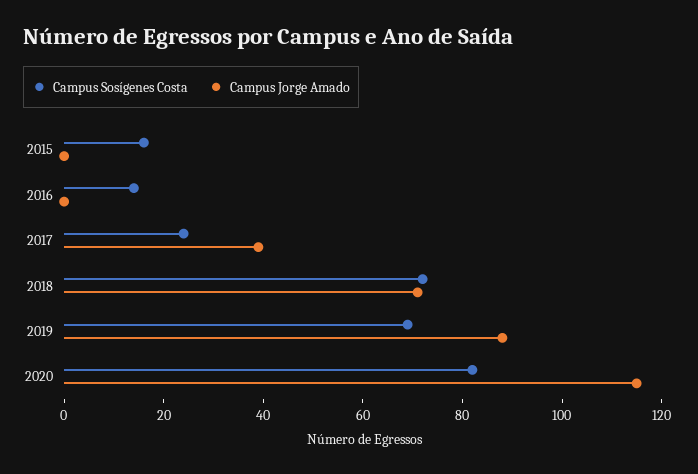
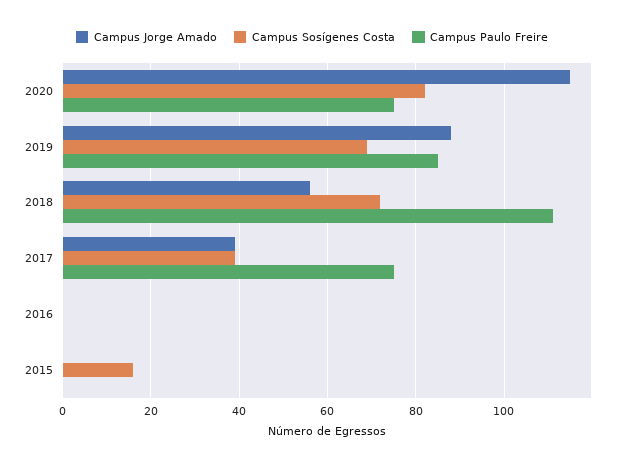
  {
    "Campus Sosígenes Costa": {
      "2015": 15,
-     "2016": 15,
+     "2016": 0,
-     "2017": 25,
+     "2017": 40,
      "2018": 70,
      "2019": 70,
      "2020": 80
    },
    "Campus Jorge Amado": {
      "2015": 0,
      "2016": 0,
      "2017": 40,
-     "2018": 70,
+     "2018": 55,
      "2019": 90,
      "2020": 115
-   }
+   },
+   "Campus Paulo Freire": {
+     "2020": 75,
+     "2019": 85,
+     "2018": 110,
+     "2017": 75,
+     "2016": 0,
+     "2015": 0
+   }
  }

